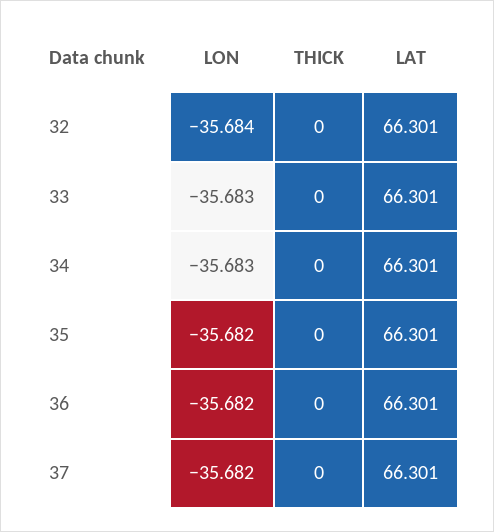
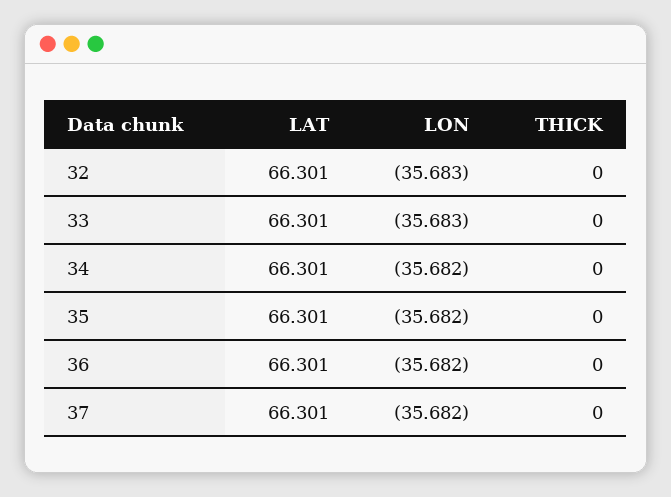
  {
    "LON": {
-     "32": -35.684,
+     "32": -35.683,
      "33": -35.683,
-     "34": -35.683,
+     "34": -35.682,
      "35": -35.682,
      "36": -35.682,
      "37": -35.682
    },
    "THICK": {
      "32": 0,
      "33": 0,
      "34": 0,
      "35": 0,
      "36": 0,
      "37": 0
    },
    "LAT": {
      "32": 66.301,
      "33": 66.301,
      "34": 66.301,
      "35": 66.301,
      "36": 66.301,
      "37": 66.301
    }
  }

